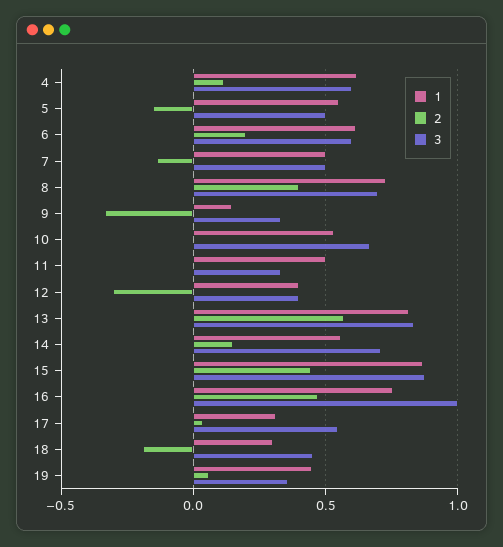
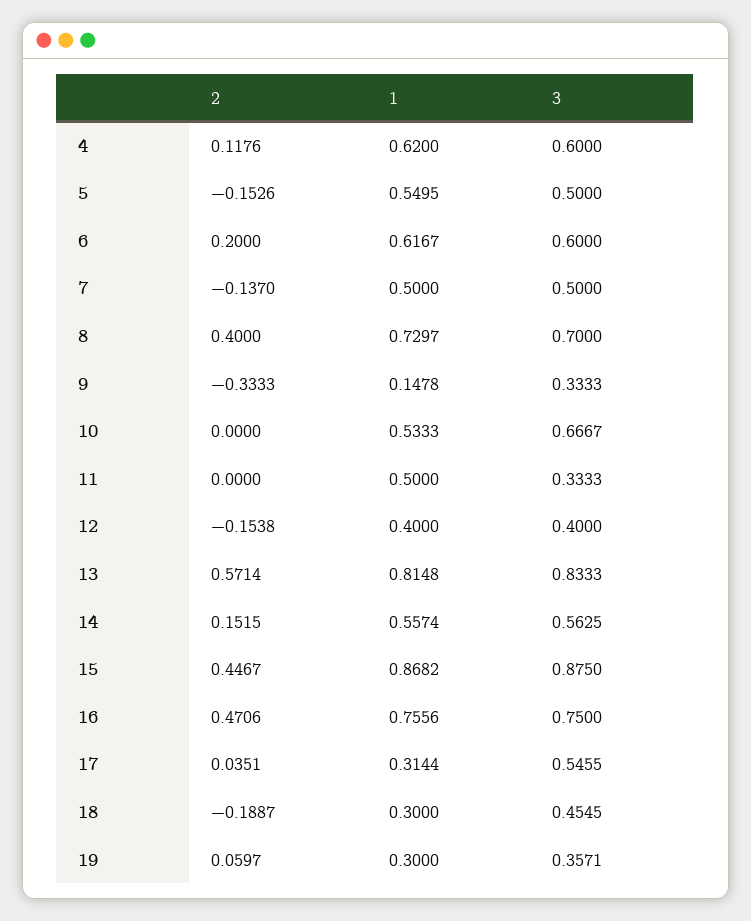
  {
    "1": {
      "4": 0.62,
      "5": 0.5495,
      "6": 0.6167,
      "7": 0.5,
      "8": 0.7297,
      "9": 0.1478,
      "10": 0.5333,
      "11": 0.5,
      "12": 0.4,
      "13": 0.8148,
      "14": 0.5574,
      "15": 0.8682,
      "16": 0.7556,
      "17": 0.3144,
      "18": 0.3,
-     "19": 0.45
+     "19": 0.3
    },
    "2": {
      "4": 0.1176,
      "5": -0.1526,
      "6": 0.2,
      "7": -0.137,
      "8": 0.4,
      "9": -0.3333,
      "10": 0,
      "11": 0,
-     "12": -0.3,
+     "12": -0.1538,
      "13": 0.5714,
      "14": 0.1515,
      "15": 0.4467,
      "16": 0.4706,
      "17": 0.0351,
      "18": -0.1887,
      "19": 0.0597
    },
    "3": {
      "4": 0.6,
      "5": 0.5,
      "6": 0.6,
      "7": 0.5,
      "8": 0.7,
      "9": 0.3333,
      "10": 0.6667,
      "11": 0.3333,
      "12": 0.4,
      "13": 0.8333,
-     "14": 0.7,
+     "14": 0.5625,
      "15": 0.875,
-     "16": 1,
+     "16": 0.75,
      "17": 0.5455,
      "18": 0.4545,
      "19": 0.3571
    }
  }

